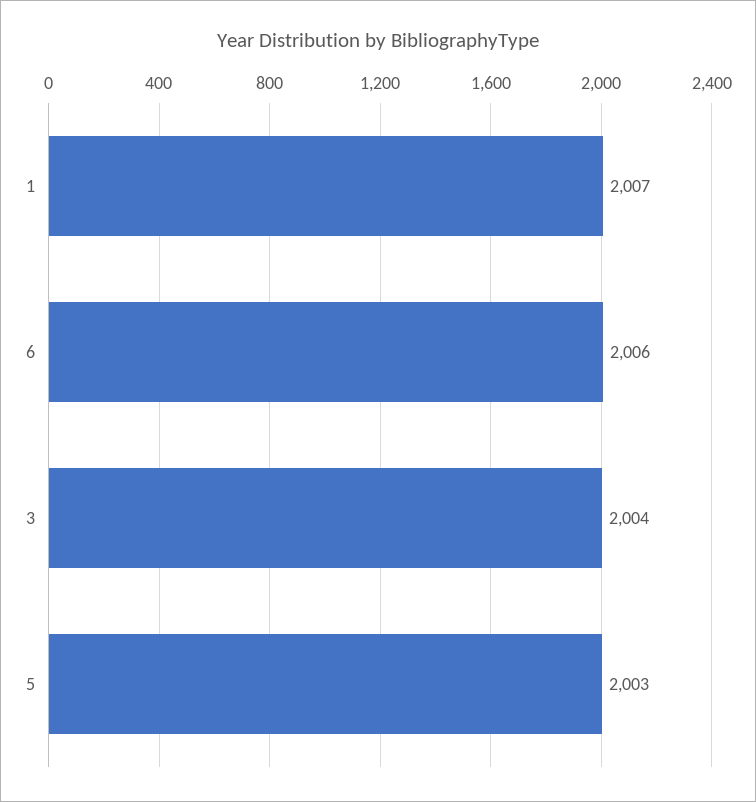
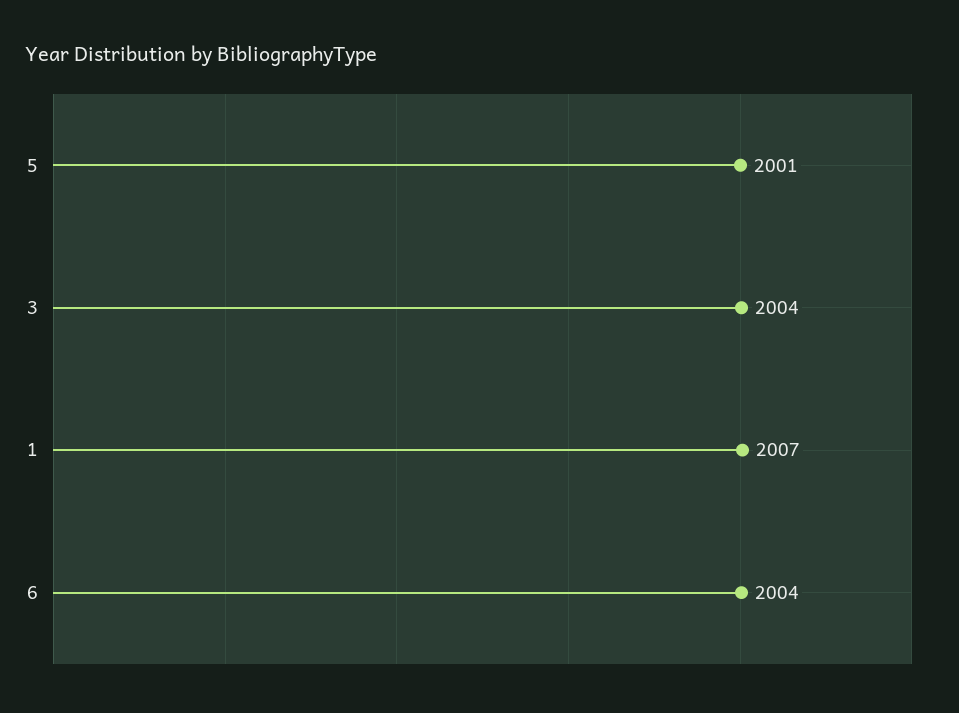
  {
    "1": 2007,
-   "6": 2006,
+   "6": 2004,
    "3": 2004,
-   "5": 2003
+   "5": 2001
  }

